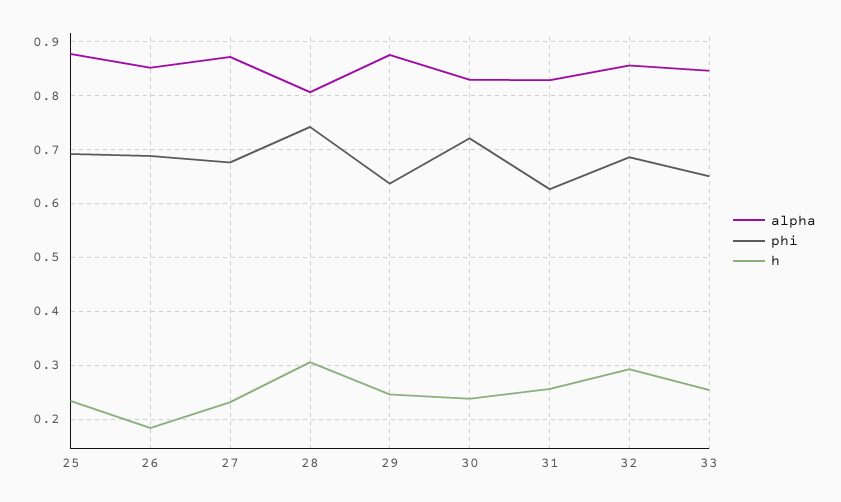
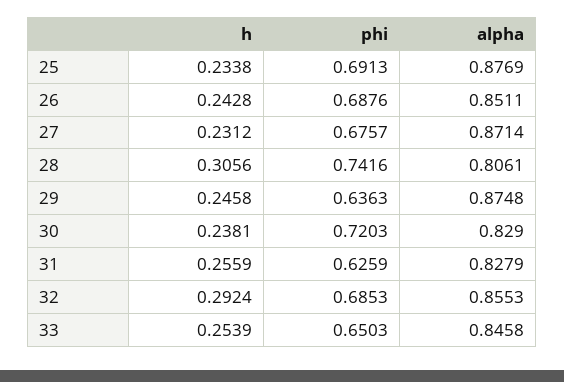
  {
    "alpha": {
      "25": 0.8769,
      "26": 0.8511,
      "27": 0.8714,
      "28": 0.8061,
      "29": 0.8748,
      "30": 0.829,
      "31": 0.8279,
      "32": 0.8553,
      "33": 0.8458
    },
    "phi": {
      "25": 0.6913,
      "26": 0.6876,
      "27": 0.6757,
      "28": 0.7416,
      "29": 0.6363,
      "30": 0.7203,
      "31": 0.6259,
      "32": 0.6853,
      "33": 0.6503
    },
    "h": {
      "25": 0.2338,
-     "26": 0.18,
+     "26": 0.2428,
      "27": 0.2312,
      "28": 0.3056,
      "29": 0.2458,
      "30": 0.2381,
      "31": 0.2559,
      "32": 0.2924,
      "33": 0.2539
    }
  }

